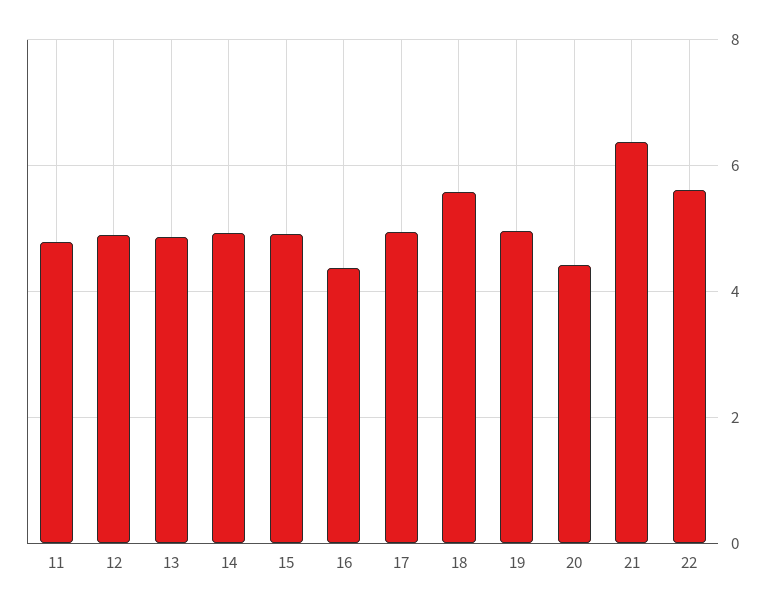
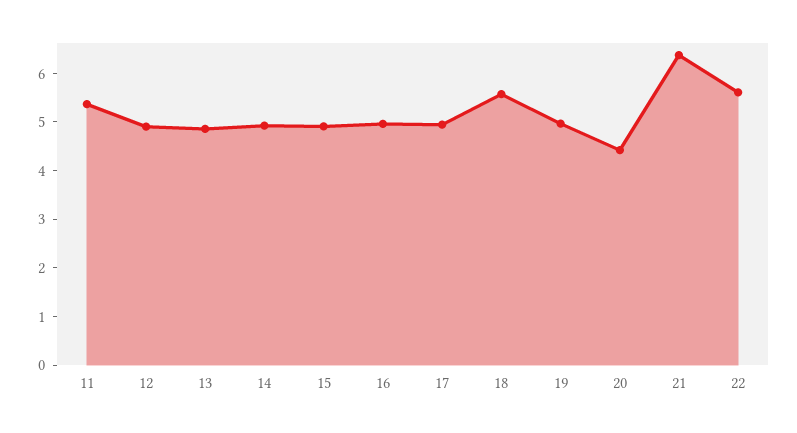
  {
-   "11": 4.8,
+   "11": 5.4,
    "12": 5,
    "13": 4.8,
    "14": 5,
    "15": 5,
-   "16": 4.4,
+   "16": 5,
    "17": 5,
    "18": 5.6,
    "19": 5,
    "20": 4.4,
    "21": 6.4,
    "22": 5.6
  }

